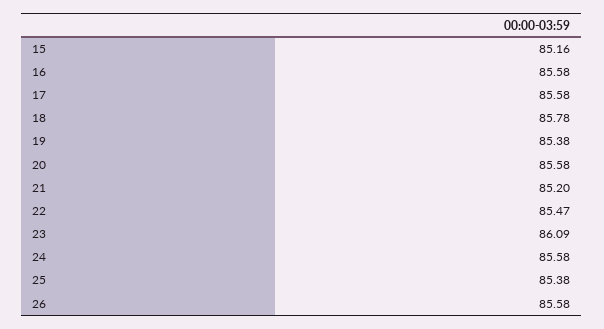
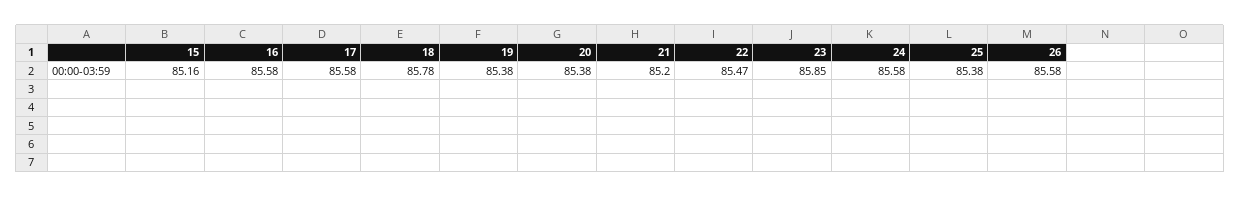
  {
    "15": 85.16,
    "16": 85.58,
    "17": 85.58,
    "18": 85.78,
    "19": 85.38,
-   "20": 85.58,
+   "20": 85.38,
    "21": 85.2,
    "22": 85.47,
-   "23": 86.09,
+   "23": 85.85,
    "24": 85.58,
    "25": 85.38,
    "26": 85.58
  }

